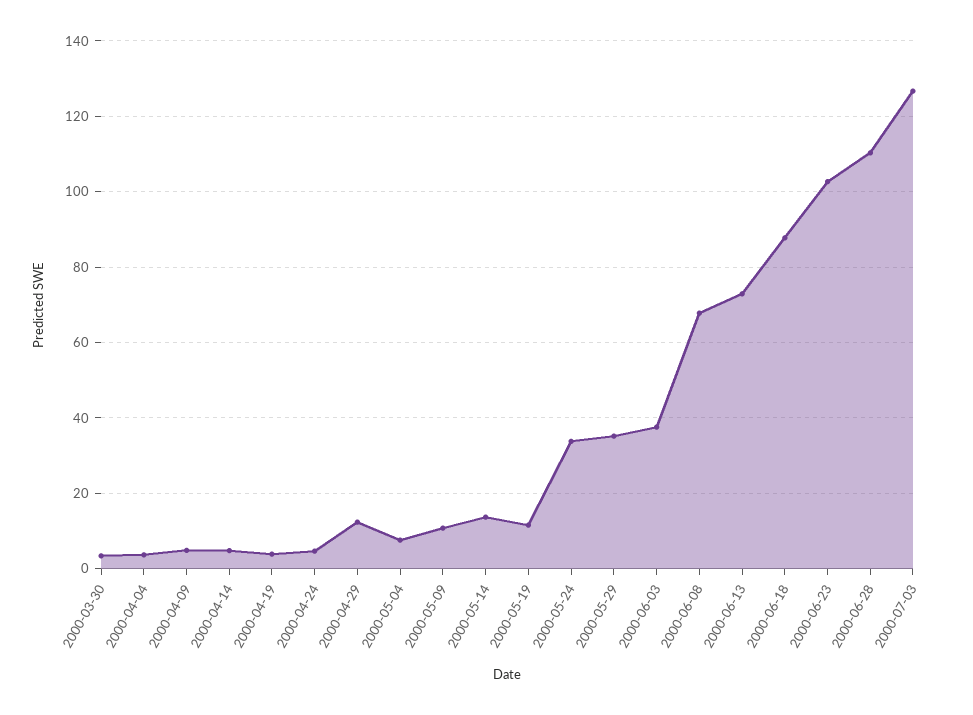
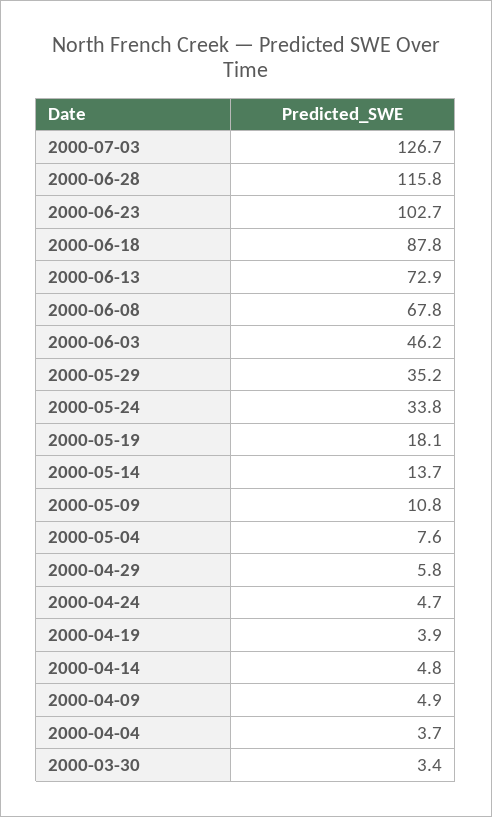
  {
    "2000-03-30": 3.4,
    "2000-04-04": 3.7,
    "2000-04-09": 4.9,
    "2000-04-14": 4.8,
    "2000-04-19": 3.9,
    "2000-04-24": 4.7,
-   "2000-04-29": 12,
+   "2000-04-29": 5.8,
    "2000-05-04": 7.6,
    "2000-05-09": 10.8,
    "2000-05-14": 13.7,
-   "2000-05-19": 12,
+   "2000-05-19": 18.1,
    "2000-05-24": 33.8,
    "2000-05-29": 35.2,
-   "2000-06-03": 38,
+   "2000-06-03": 46.2,
    "2000-06-08": 67.8,
    "2000-06-13": 72.9,
    "2000-06-18": 87.8,
    "2000-06-23": 102.7,
-   "2000-06-28": 110,
+   "2000-06-28": 115.8,
    "2000-07-03": 126.7
  }

